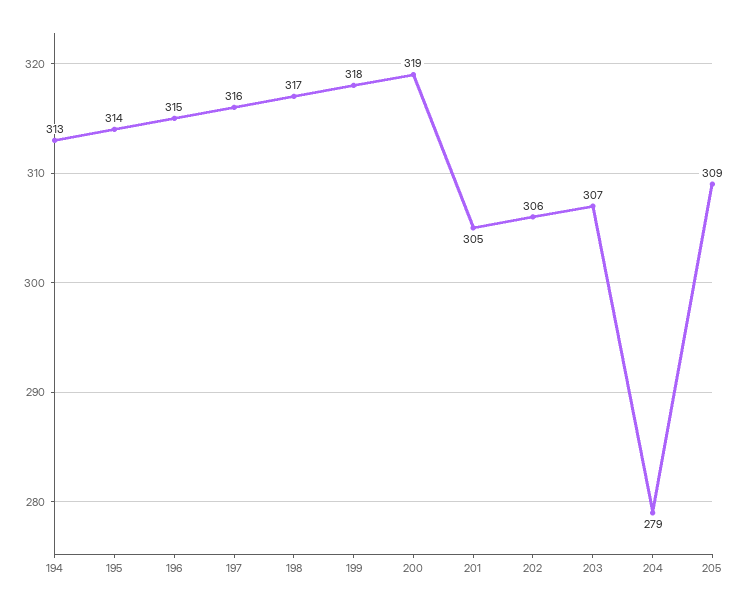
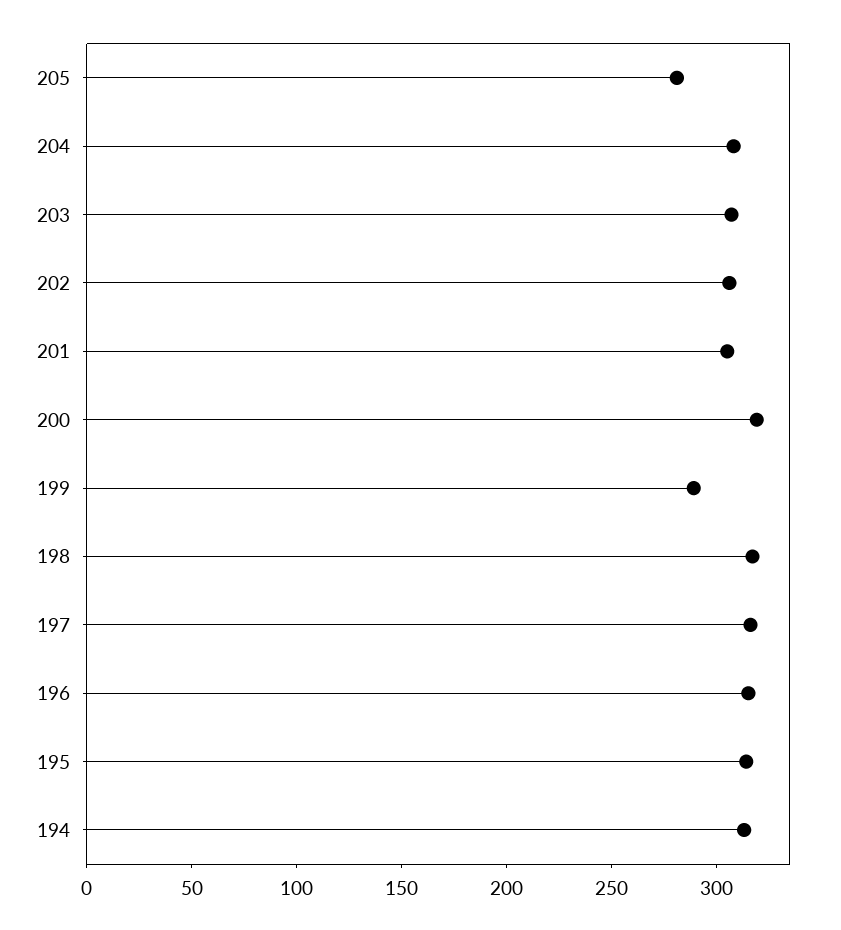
  {
    "194": 313,
    "195": 314,
    "196": 315,
    "197": 316,
    "198": 317,
-   "199": 318,
+   "199": 290,
    "200": 319,
    "201": 305,
    "202": 306,
    "203": 307,
-   "204": 279,
+   "204": 310,
-   "205": 309
+   "205": 280
  }

